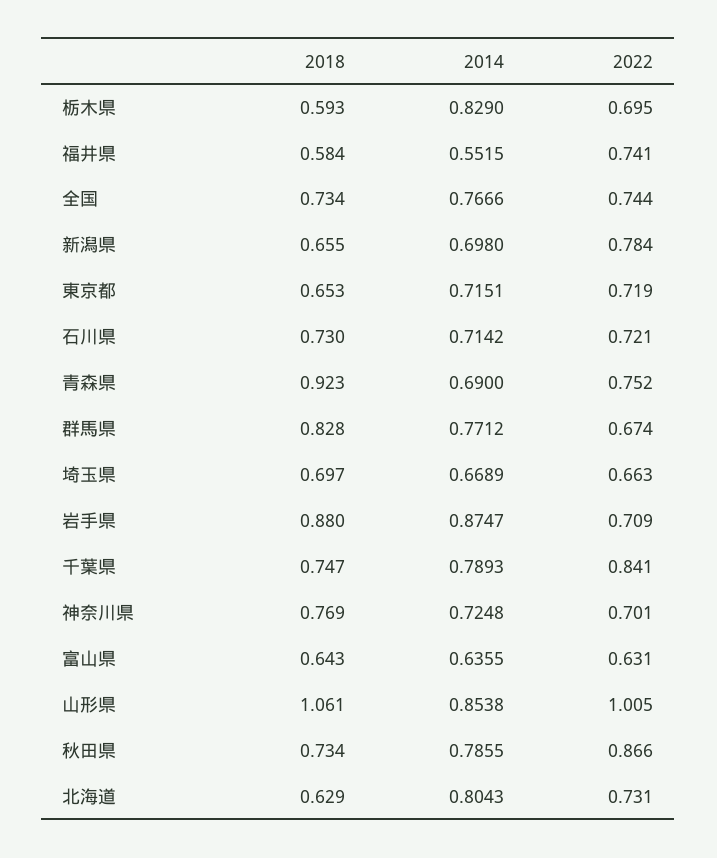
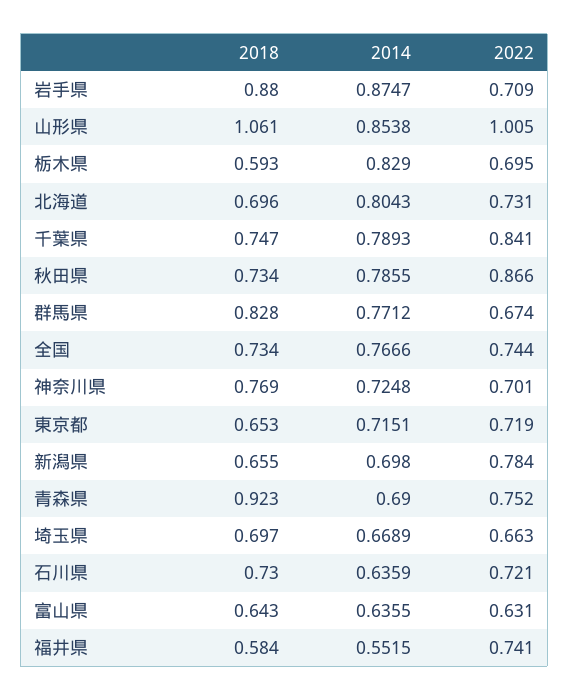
  {
    "2018": {
      "栃木県": 0.593,
      "福井県": 0.584,
      "全国": 0.734,
      "新潟県": 0.655,
      "東京都": 0.653,
      "石川県": 0.73,
      "青森県": 0.923,
      "群馬県": 0.828,
      "埼玉県": 0.697,
      "岩手県": 0.88,
      "千葉県": 0.747,
      "神奈川県": 0.769,
      "富山県": 0.643,
      "山形県": 1.061,
      "秋田県": 0.734,
-     "北海道": 0.629
+     "北海道": 0.696
    },
    "2014": {
      "栃木県": 0.829,
      "福井県": 0.5515,
      "全国": 0.7666,
      "新潟県": 0.698,
      "東京都": 0.7151,
-     "石川県": 0.7142,
+     "石川県": 0.6359,
      "青森県": 0.69,
      "群馬県": 0.7712,
      "埼玉県": 0.6689,
      "岩手県": 0.8747,
      "千葉県": 0.7893,
      "神奈川県": 0.7248,
      "富山県": 0.6355,
      "山形県": 0.8538,
      "秋田県": 0.7855,
      "北海道": 0.8043
    },
    "2022": {
      "栃木県": 0.695,
      "福井県": 0.741,
      "全国": 0.744,
      "新潟県": 0.784,
      "東京都": 0.719,
      "石川県": 0.721,
      "青森県": 0.752,
      "群馬県": 0.674,
      "埼玉県": 0.663,
      "岩手県": 0.709,
      "千葉県": 0.841,
      "神奈川県": 0.701,
      "富山県": 0.631,
      "山形県": 1.005,
      "秋田県": 0.866,
      "北海道": 0.731
    }
  }

